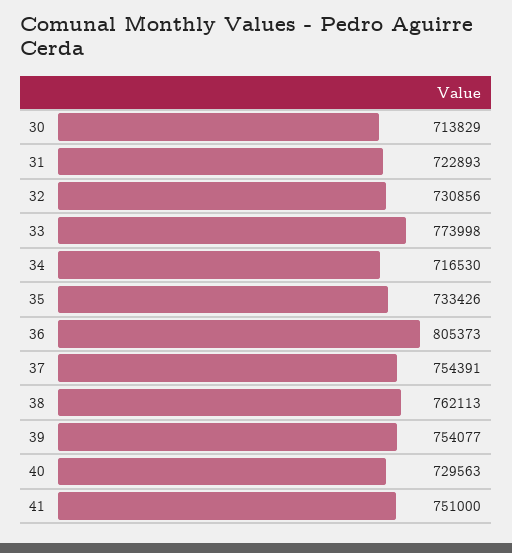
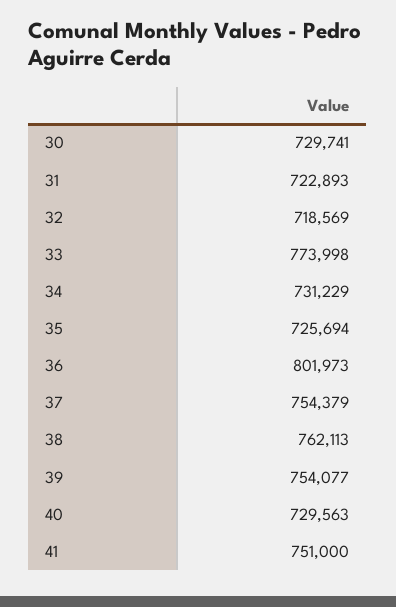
  {
-   "30": 713829,
+   "30": 729741,
    "31": 722893,
-   "32": 730856,
+   "32": 718569,
    "33": 773998,
-   "34": 716530,
+   "34": 731229,
-   "35": 733426,
+   "35": 725694,
-   "36": 805373,
+   "36": 801973,
-   "37": 754391,
+   "37": 754379,
    "38": 762113,
    "39": 754077,
    "40": 729563,
    "41": 751000
  }

